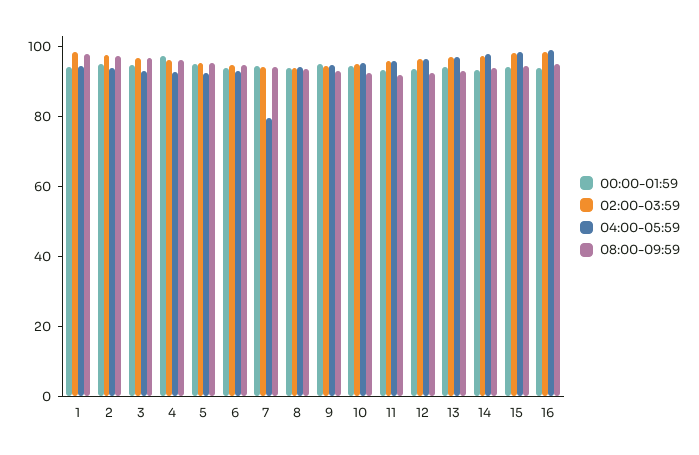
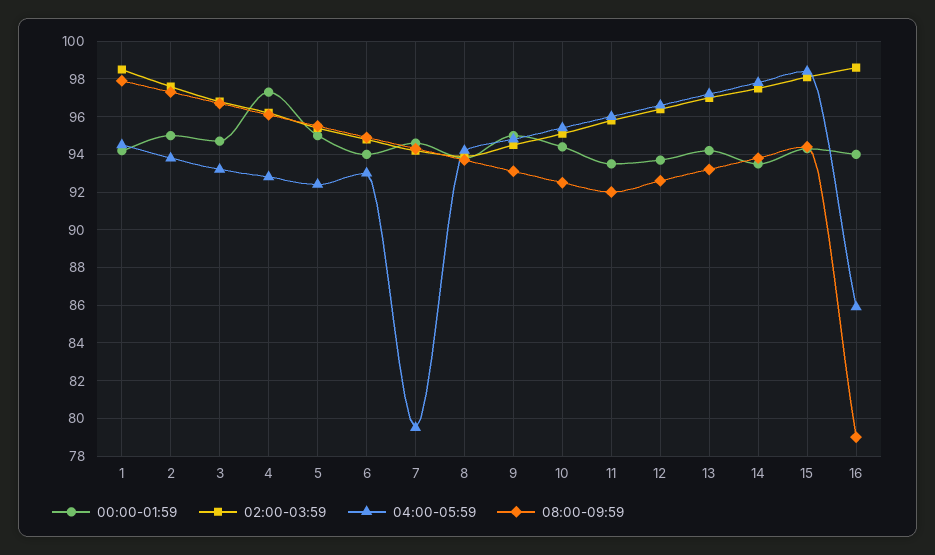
  {
    "00:00-01:59": {
      "1": 94,
      "2": 95,
      "3": 94.5,
      "4": 97.5,
      "5": 95,
      "6": 94,
      "7": 94.5,
      "8": 94,
      "9": 95,
      "10": 94.5,
      "11": 93.5,
      "12": 93.5,
      "13": 94,
      "14": 93.5,
      "15": 94.5,
      "16": 94
    },
    "02:00-03:59": {
      "1": 98.5,
      "2": 97.5,
      "3": 97,
      "4": 96,
      "5": 95.5,
      "6": 95,
      "7": 94,
      "8": 94,
      "9": 94.5,
      "10": 95,
      "11": 96,
      "12": 96.5,
      "13": 97,
      "14": 97.5,
      "15": 98,
      "16": 98.5
    },
    "04:00-05:59": {
      "1": 94.5,
      "2": 94,
      "3": 93,
      "4": 93,
      "5": 92.5,
      "6": 93,
      "7": 79.5,
      "8": 94,
      "9": 95,
      "10": 95.5,
      "11": 96,
      "12": 96.5,
      "13": 97,
      "14": 98,
      "15": 98.5,
-     "16": 100
+     "16": 86
    },
    "08:00-09:59": {
      "1": 98,
      "2": 97.5,
      "3": 96.5,
      "4": 96,
      "5": 95.5,
      "6": 95,
      "7": 94.5,
      "8": 93.5,
      "9": 93,
      "10": 92.5,
      "11": 92,
      "12": 92.5,
      "13": 93,
      "14": 94,
      "15": 94.5,
-     "16": 95
+     "16": 79
    }
  }

